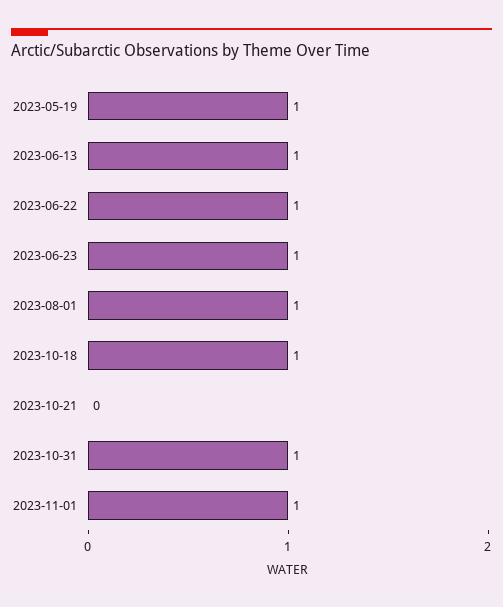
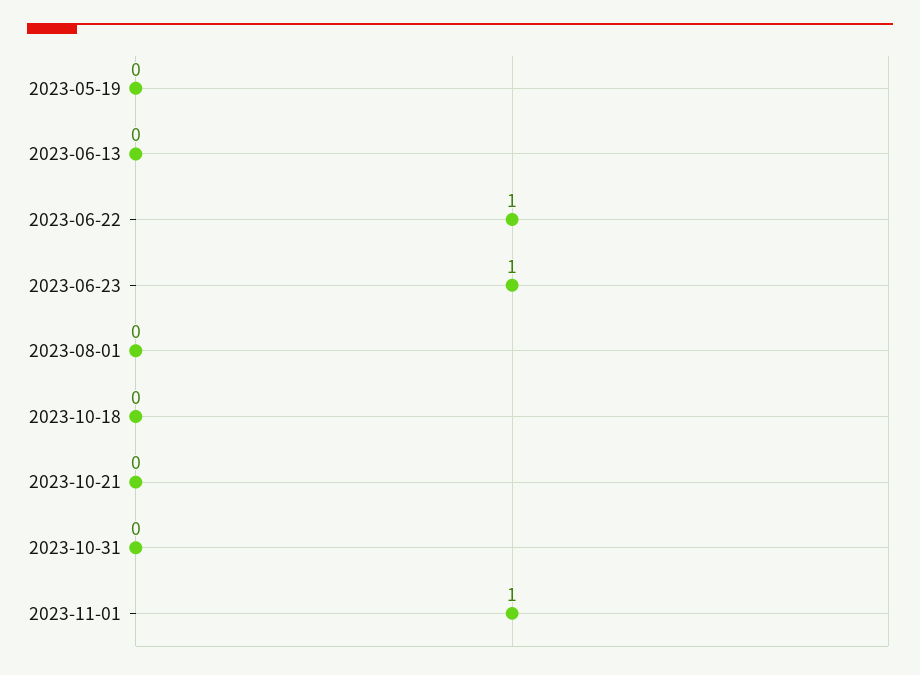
  {
-   "2023-05-19": 1,
+   "2023-05-19": 0,
-   "2023-06-13": 1,
+   "2023-06-13": 0,
    "2023-06-22": 1,
    "2023-06-23": 1,
-   "2023-08-01": 1,
+   "2023-08-01": 0,
-   "2023-10-18": 1,
+   "2023-10-18": 0,
    "2023-10-21": 0,
-   "2023-10-31": 1,
+   "2023-10-31": 0,
    "2023-11-01": 1
  }

